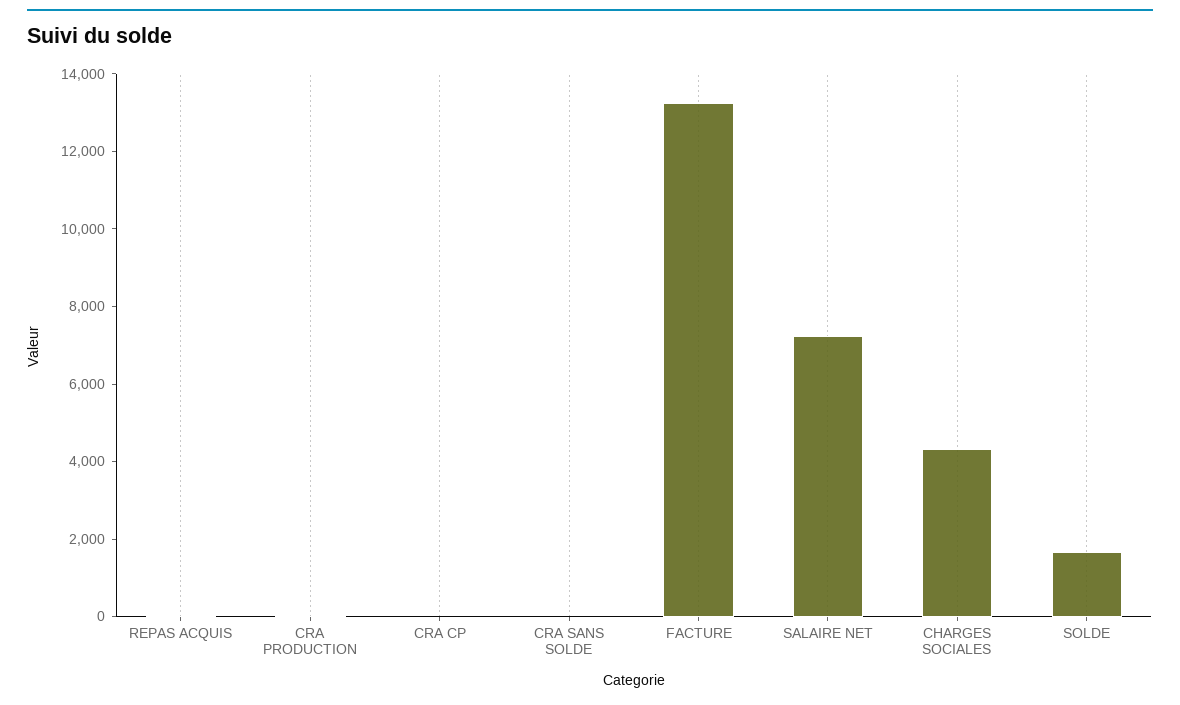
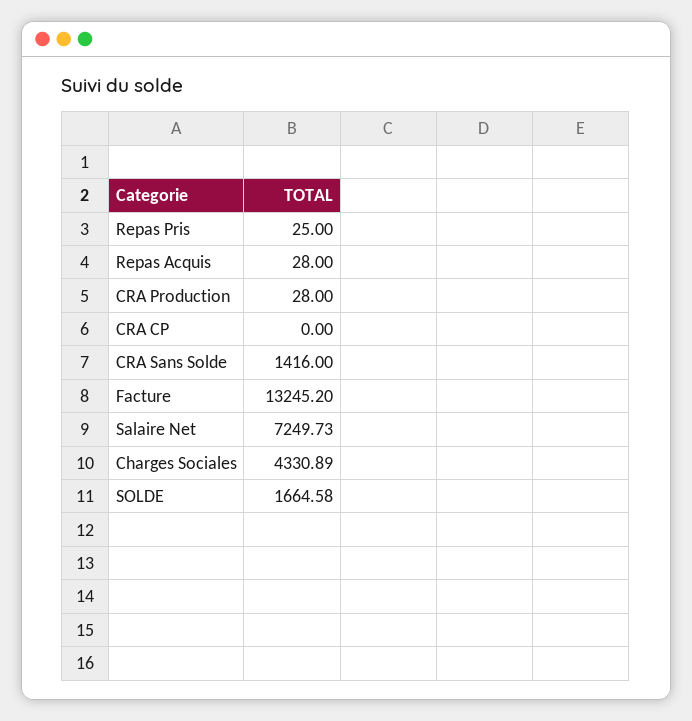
  {
    "REPAS ACQUIS": 28,
    "CRA PRODUCTION": 28,
    "CRA CP": 0,
-   "CRA SANS SOLDE": 0,
+   "CRA SANS SOLDE": 1416,
    "FACTURE": 13245.2,
    "SALAIRE NET": 7249.73,
    "CHARGES SOCIALES": 4330.89,
-   "SOLDE": 1664.58
+   "SOLDE": 1664.58,
+   "Repas Pris": 25
  }

